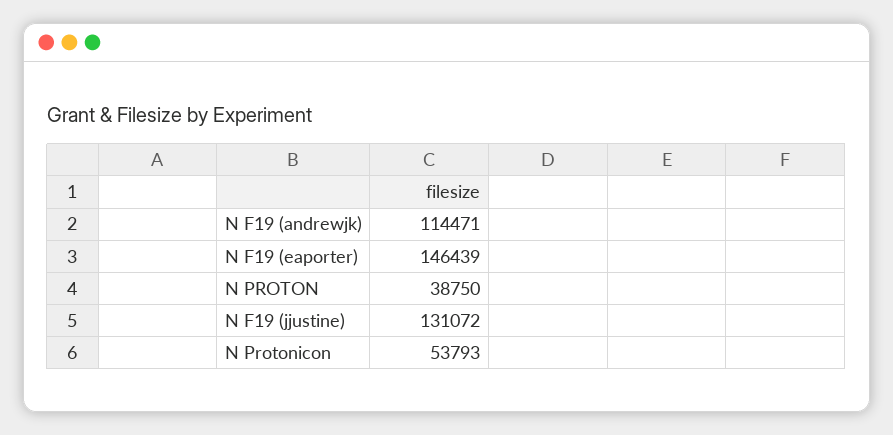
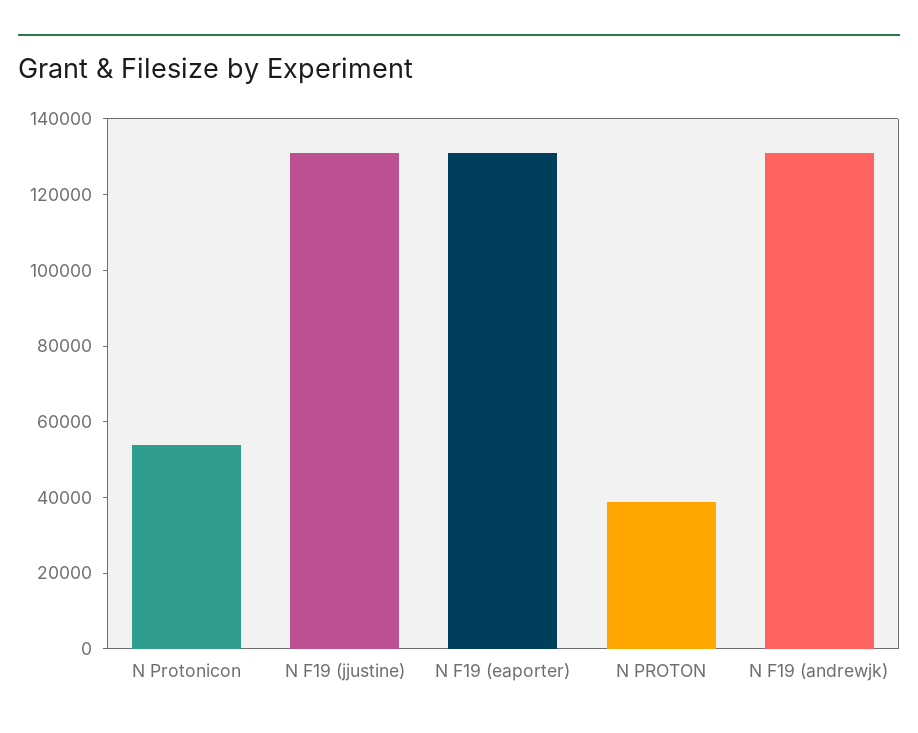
  {
-   "N F19 (andrewjk)": 114471,
+   "N F19 (andrewjk)": 130000,
-   "N F19 (eaporter)": 146439,
+   "N F19 (eaporter)": 130000,
    "N PROTON": 38750,
    "N F19 (jjustine)": 131072,
    "N Protonicon": 53793
  }

